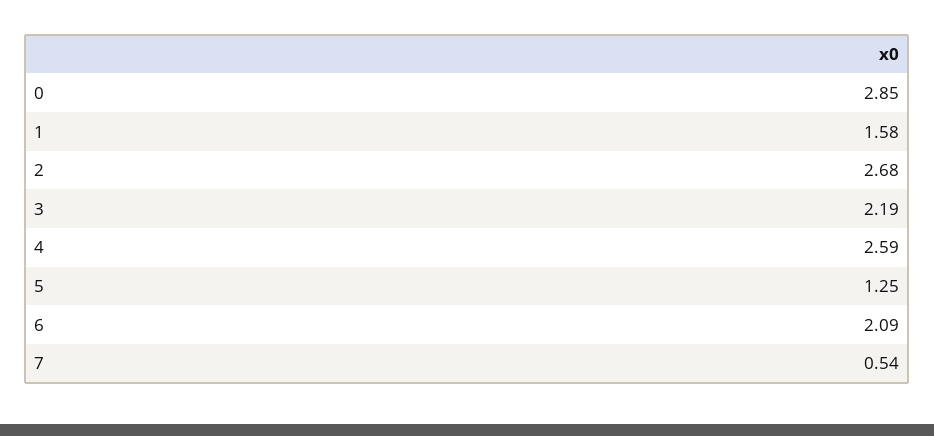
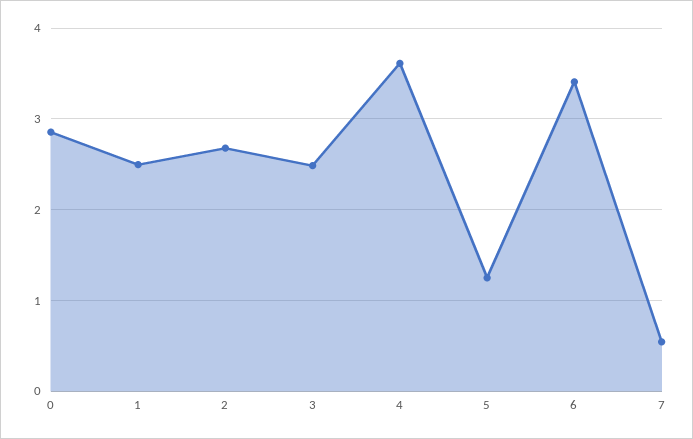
  {
    "0": 2.85,
-   "1": 1.58,
+   "1": 2.5,
    "2": 2.68,
-   "3": 2.19,
+   "3": 2.5,
-   "4": 2.59,
+   "4": 3.6,
    "5": 1.25,
-   "6": 2.09,
+   "6": 3.4,
    "7": 0.54
  }

